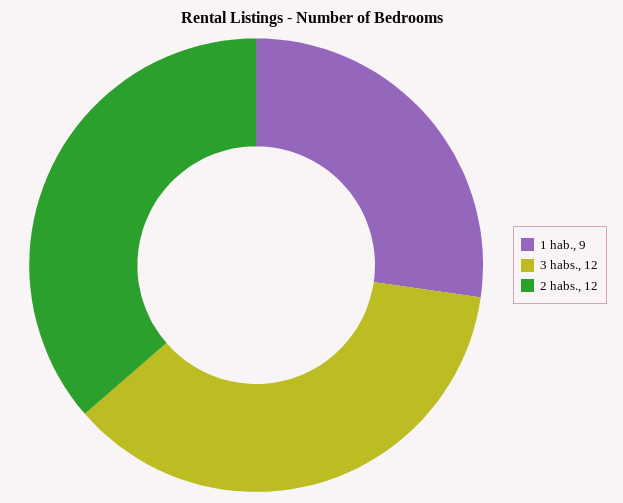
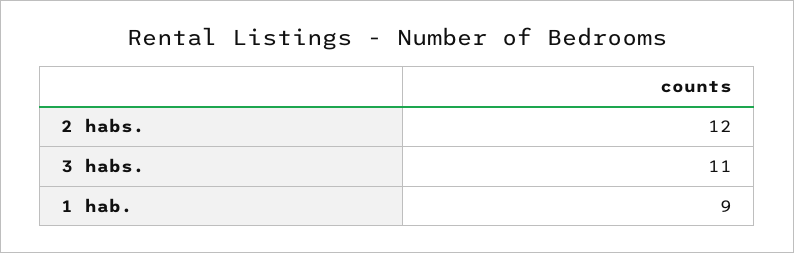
  {
    "1 hab.": 9,
-   "3 habs.": 12,
+   "3 habs.": 11,
    "2 habs.": 12
  }

